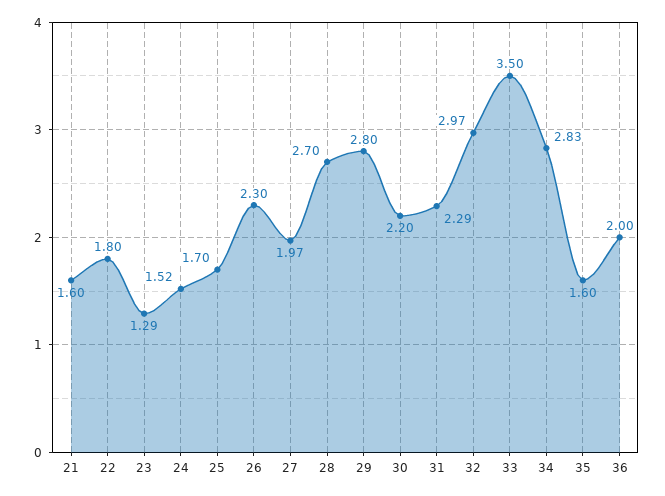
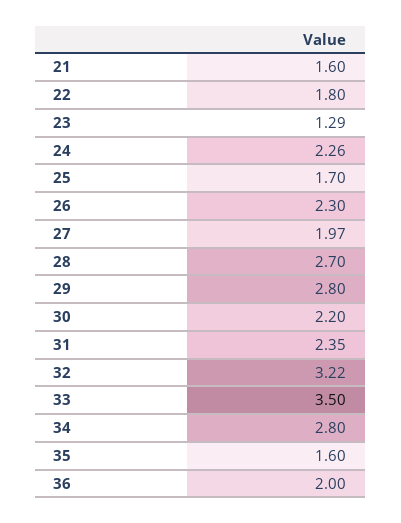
  {
    "21": 1.6,
    "22": 1.8,
    "23": 1.29,
-   "24": 1.52,
+   "24": 2.26,
    "25": 1.7,
    "26": 2.3,
    "27": 1.97,
    "28": 2.7,
    "29": 2.8,
    "30": 2.2,
-   "31": 2.29,
+   "31": 2.35,
-   "32": 2.97,
+   "32": 3.22,
    "33": 3.5,
-   "34": 2.83,
+   "34": 2.8,
    "35": 1.6,
    "36": 2
  }

